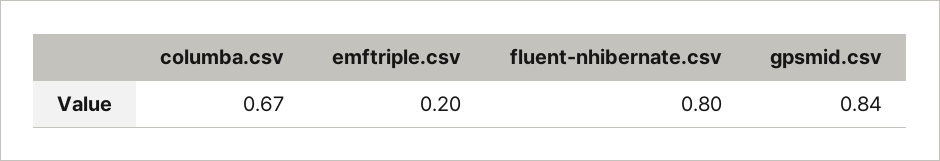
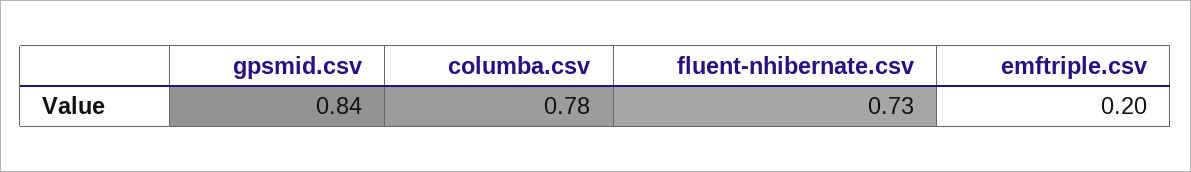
  {
-   "columba.csv": 0.67,
+   "columba.csv": 0.78,
    "emftriple.csv": 0.2,
-   "fluent-nhibernate.csv": 0.8,
+   "fluent-nhibernate.csv": 0.73,
    "gpsmid.csv": 0.84
  }

